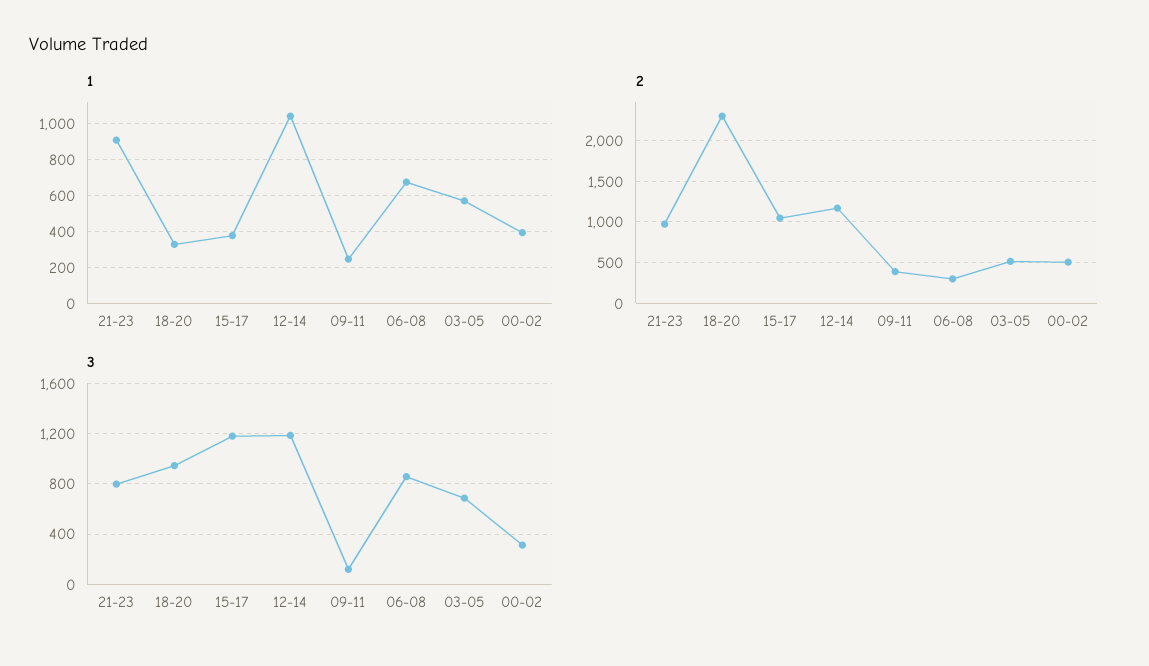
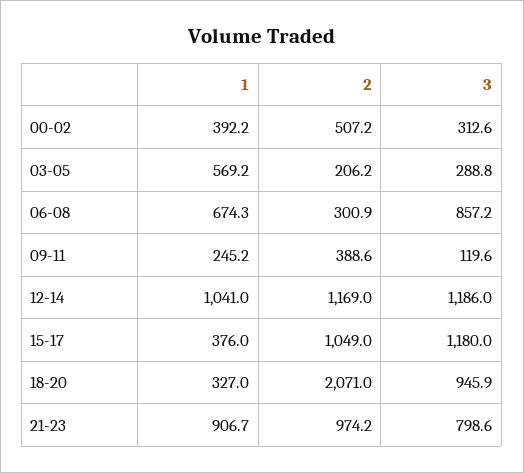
  {
    "1": {
      "21-23": 906.7,
      "18-20": 327,
      "15-17": 376,
      "12-14": 1041,
      "09-11": 245.2,
      "06-08": 674.3,
      "03-05": 569.2,
      "00-02": 392.2
    },
    "2": {
      "21-23": 974.2,
-     "18-20": 2300,
+     "18-20": 2071,
      "15-17": 1049,
      "12-14": 1169,
      "09-11": 388.6,
      "06-08": 300.9,
-     "03-05": 500,
+     "03-05": 206.2,
      "00-02": 507.2
    },
    "3": {
      "21-23": 798.6,
      "18-20": 945.9,
      "15-17": 1180,
      "12-14": 1186,
      "09-11": 119.6,
      "06-08": 857.2,
-     "03-05": 700,
+     "03-05": 288.8,
      "00-02": 312.6
    }
  }

